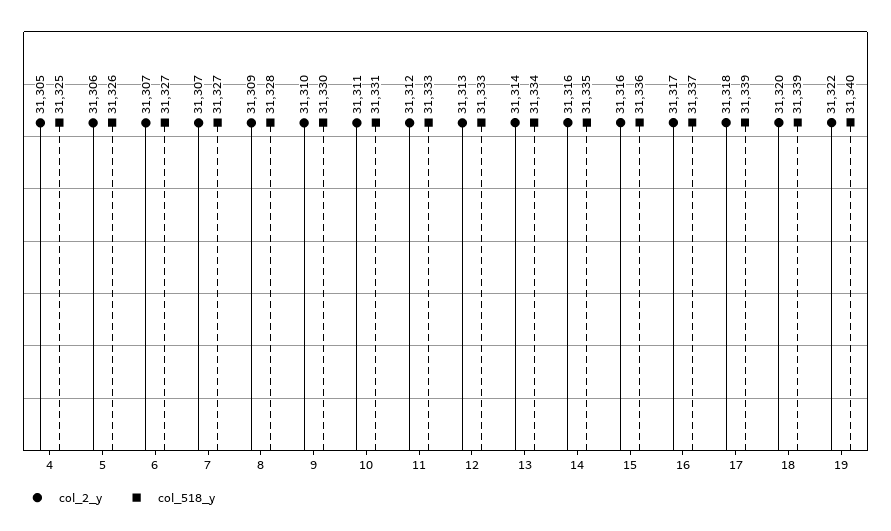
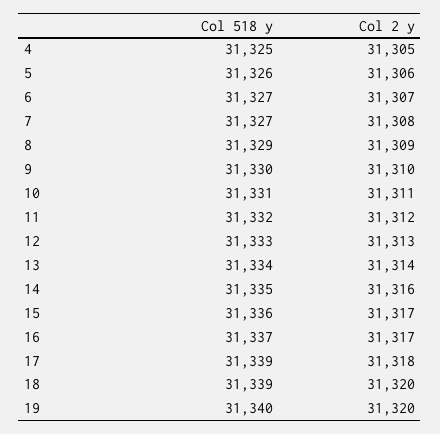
  {
    "col_2_y": {
      "4": 31305,
      "5": 31306,
      "6": 31307,
-     "7": 31307,
+     "7": 31308,
      "8": 31309,
      "9": 31310,
      "10": 31311,
      "11": 31312,
      "12": 31313,
      "13": 31314,
      "14": 31316,
-     "15": 31316,
+     "15": 31317,
      "16": 31317,
      "17": 31318,
      "18": 31320,
-     "19": 31322
+     "19": 31320
    },
    "col_518_y": {
      "4": 31325,
      "5": 31326,
      "6": 31327,
      "7": 31327,
-     "8": 31328,
+     "8": 31329,
      "9": 31330,
      "10": 31331,
-     "11": 31333,
+     "11": 31332,
      "12": 31333,
      "13": 31334,
      "14": 31335,
      "15": 31336,
      "16": 31337,
      "17": 31339,
      "18": 31339,
      "19": 31340
    }
  }

